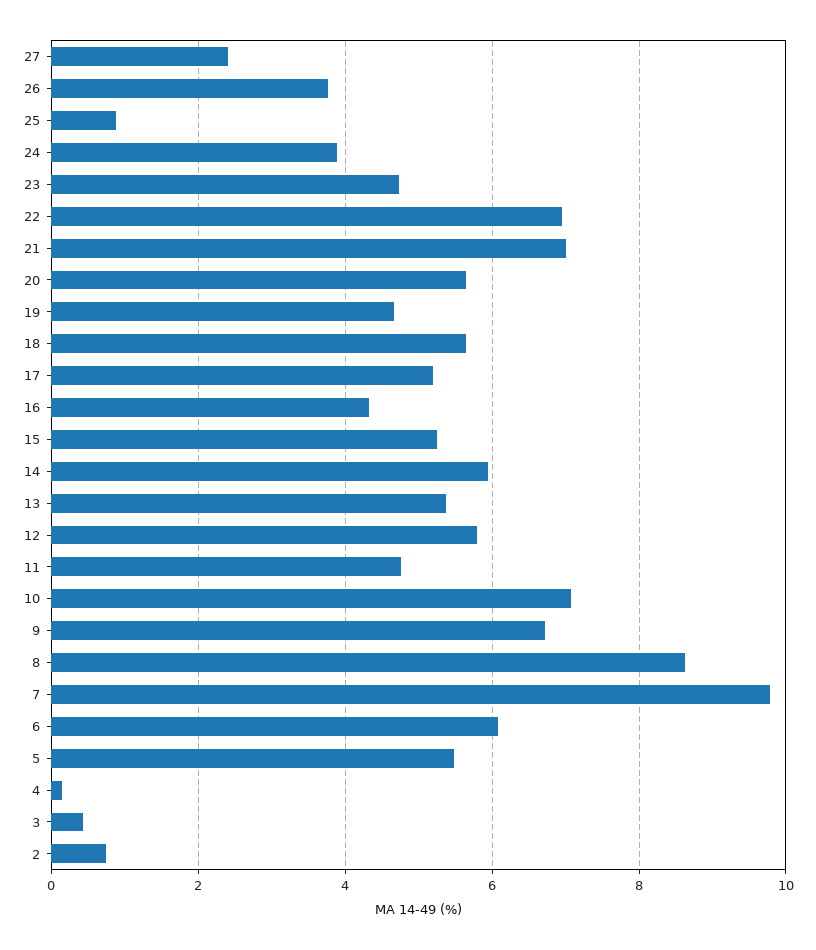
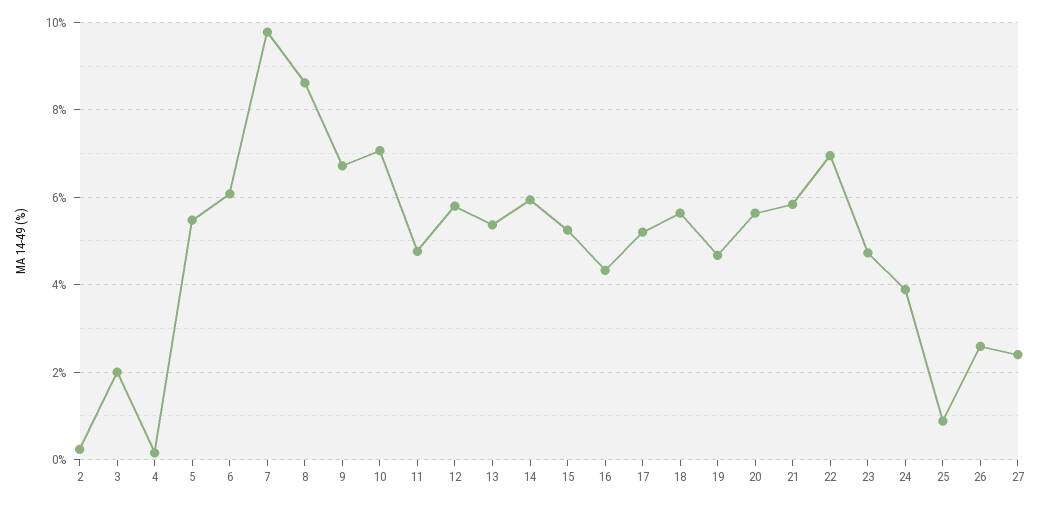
  {
    "27": 2.4,
-   "26": 3.8,
+   "26": 2.6,
    "25": 0.8,
    "24": 3.8,
    "23": 4.8,
    "22": 7,
-   "21": 7,
+   "21": 5.8,
    "20": 5.6,
    "19": 4.6,
    "18": 5.6,
    "17": 5.2,
    "16": 4.4,
    "15": 5.2,
    "14": 6,
    "13": 5.4,
    "12": 5.8,
    "11": 4.8,
    "10": 7,
    "9": 6.8,
    "8": 8.6,
    "7": 9.8,
    "6": 6,
    "5": 5.4,
    "4": 0.2,
-   "3": 0.4,
+   "3": 2,
-   "2": 0.8
+   "2": 0.2
  }

